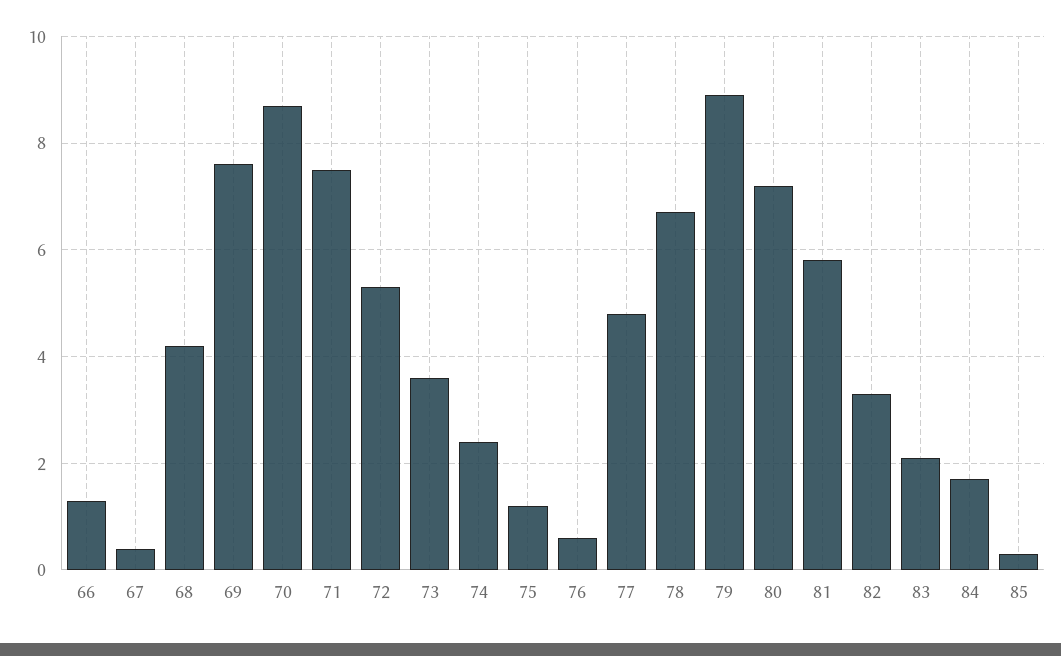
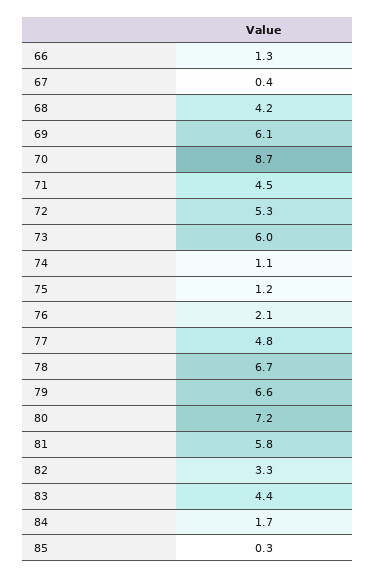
  {
    "66": 1.3,
    "67": 0.4,
    "68": 4.2,
-   "69": 7.5,
+   "69": 6.1,
    "70": 8.7,
-   "71": 7.5,
+   "71": 4.5,
    "72": 5.3,
-   "73": 3.5,
+   "73": 6,
-   "74": 2.5,
+   "74": 1.1,
    "75": 1.2,
-   "76": 0.5,
+   "76": 2.1,
    "77": 4.8,
    "78": 6.7,
-   "79": 9,
+   "79": 6.6,
    "80": 7.2,
    "81": 5.8,
    "82": 3.3,
-   "83": 2,
+   "83": 4.4,
    "84": 1.7,
    "85": 0.3
  }

